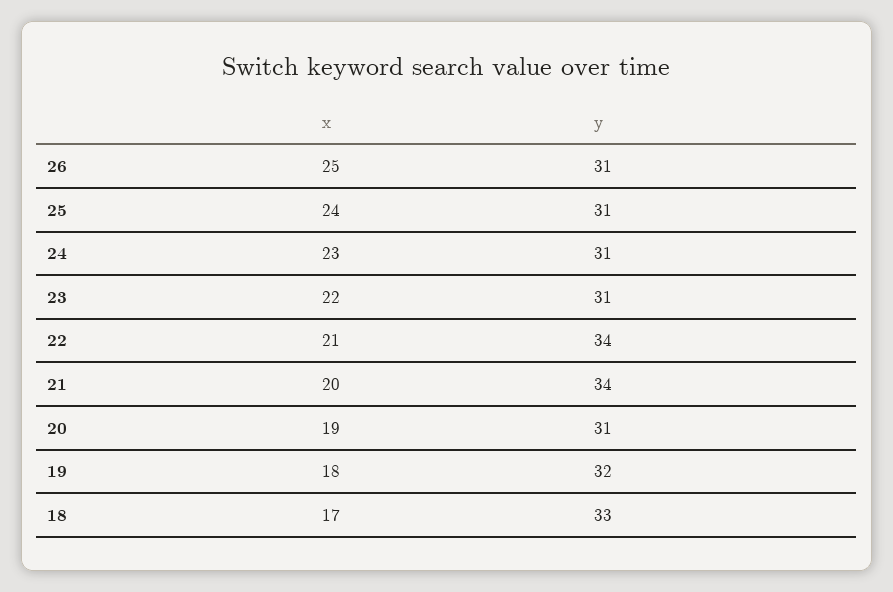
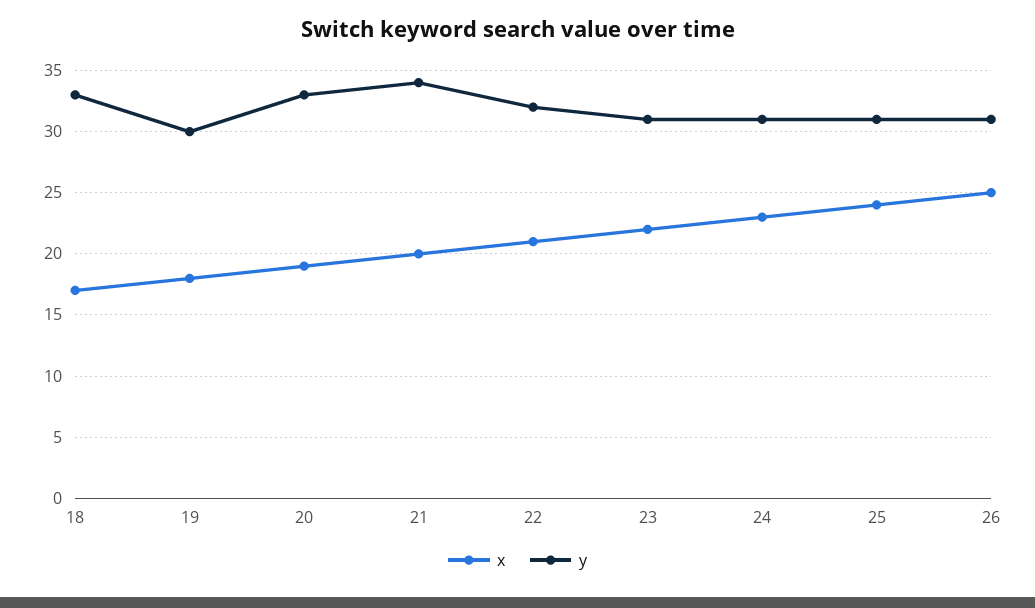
  {
    "x": {
      "26": 25,
      "25": 24,
      "24": 23,
      "23": 22,
      "22": 21,
      "21": 20,
      "20": 19,
      "19": 18,
      "18": 17
    },
    "y": {
      "26": 31,
      "25": 31,
      "24": 31,
      "23": 31,
-     "22": 34,
+     "22": 32,
      "21": 34,
-     "20": 31,
+     "20": 33,
-     "19": 32,
+     "19": 30,
      "18": 33
    }
  }

